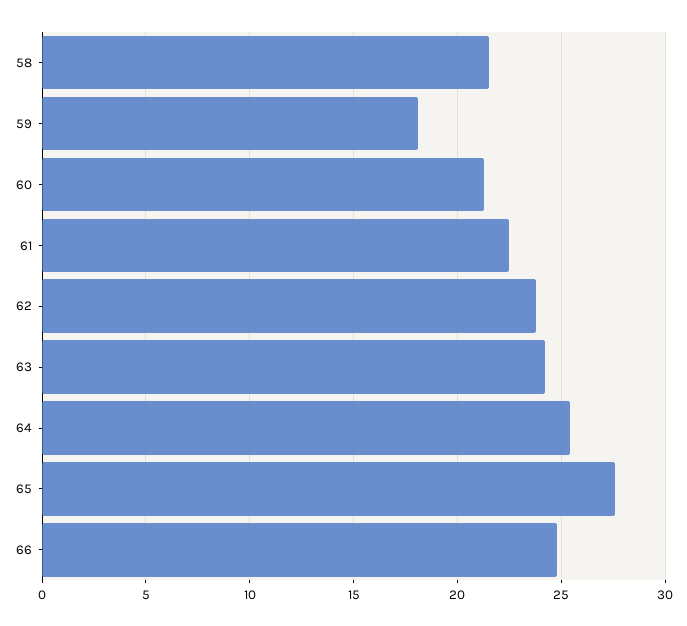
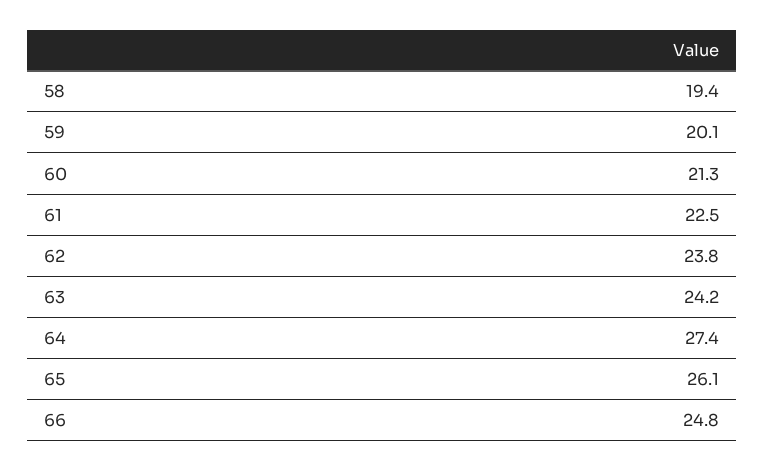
  {
-   "58": 21.5,
+   "58": 19.4,
-   "59": 18,
+   "59": 20.1,
    "60": 21.3,
    "61": 22.5,
    "62": 23.8,
    "63": 24.2,
-   "64": 25.5,
+   "64": 27.4,
-   "65": 27.5,
+   "65": 26.1,
    "66": 24.8
  }

